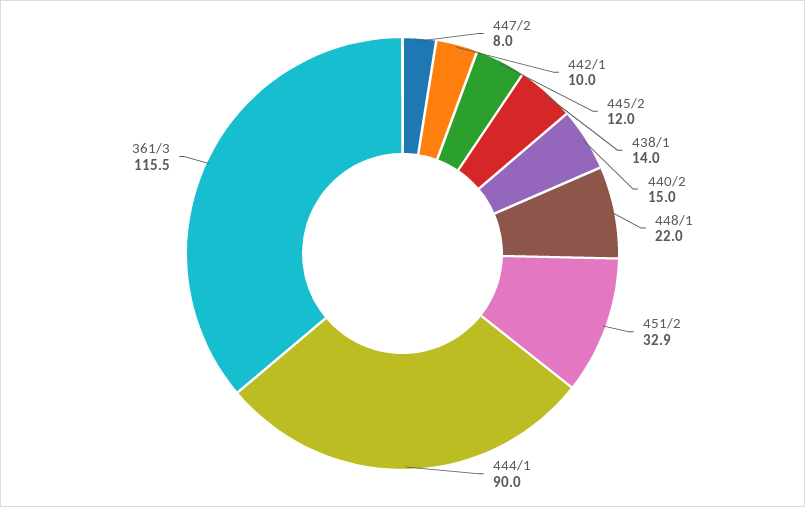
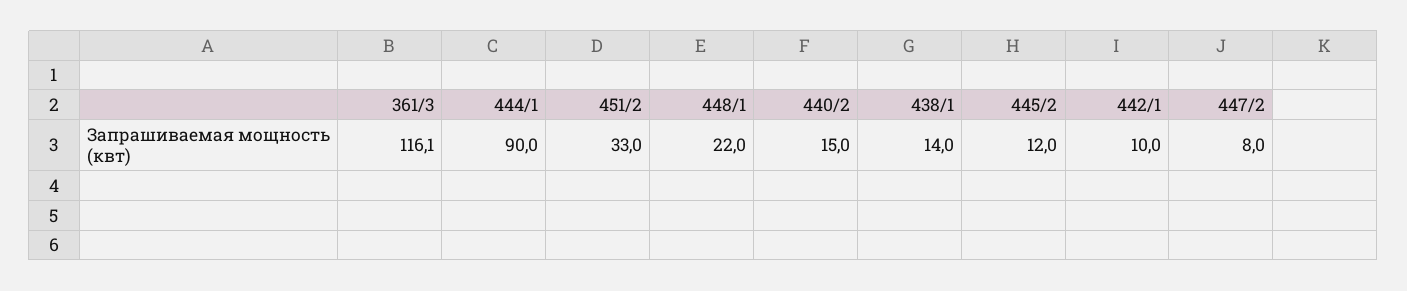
  {
    "447/2": 8,
    "442/1": 10,
    "445/2": 12,
    "438/1": 14,
    "440/2": 15,
    "448/1": 22,
-   "451/2": 32.9,
+   "451/2": 33,
    "444/1": 90,
-   "361/3": 115.5
+   "361/3": 116.1
  }

